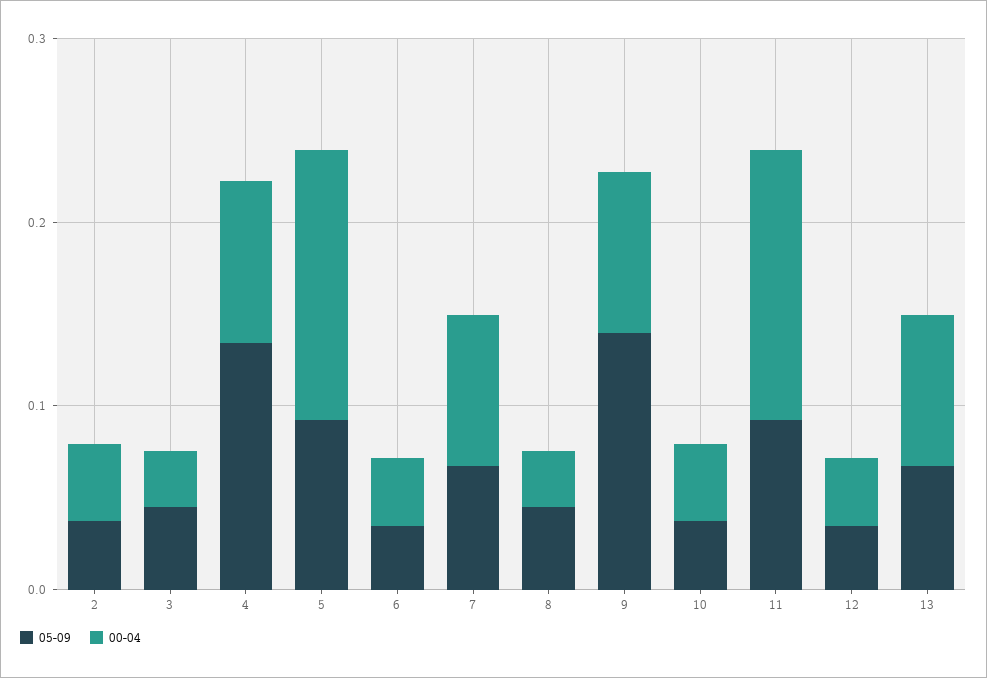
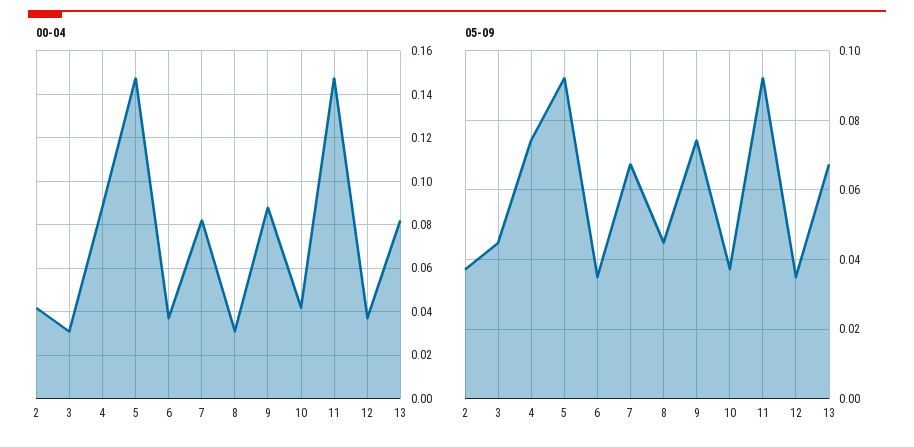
  {
    "05-09": {
      "2": 0.038,
      "3": 0.044,
-     "4": 0.14,
+     "4": 0.074,
      "5": 0.092,
      "6": 0.034,
      "7": 0.068,
      "8": 0.044,
-     "9": 0.14,
+     "9": 0.074,
      "10": 0.038,
      "11": 0.092,
      "12": 0.034,
      "13": 0.068
    },
    "00-04": {
      "2": 0.04,
      "3": 0.03,
      "4": 0.09,
      "5": 0.145,
      "6": 0.035,
      "7": 0.08,
      "8": 0.03,
      "9": 0.09,
      "10": 0.04,
      "11": 0.145,
      "12": 0.035,
      "13": 0.08
    }
  }

